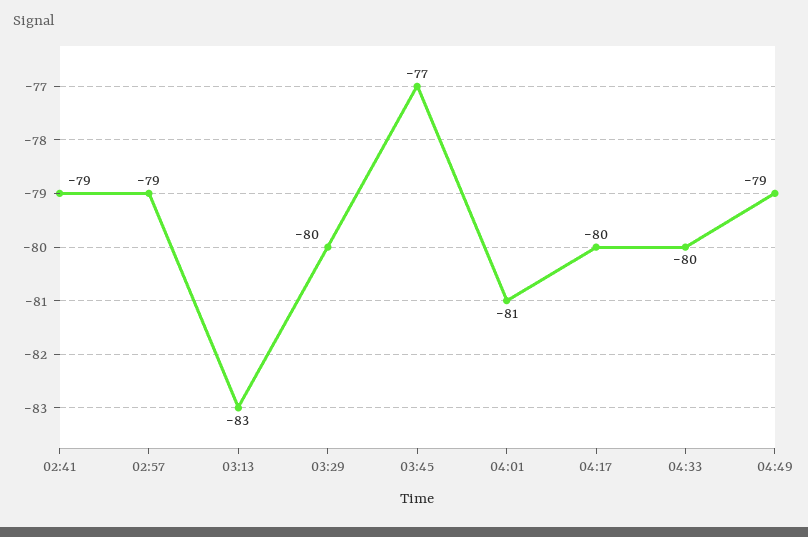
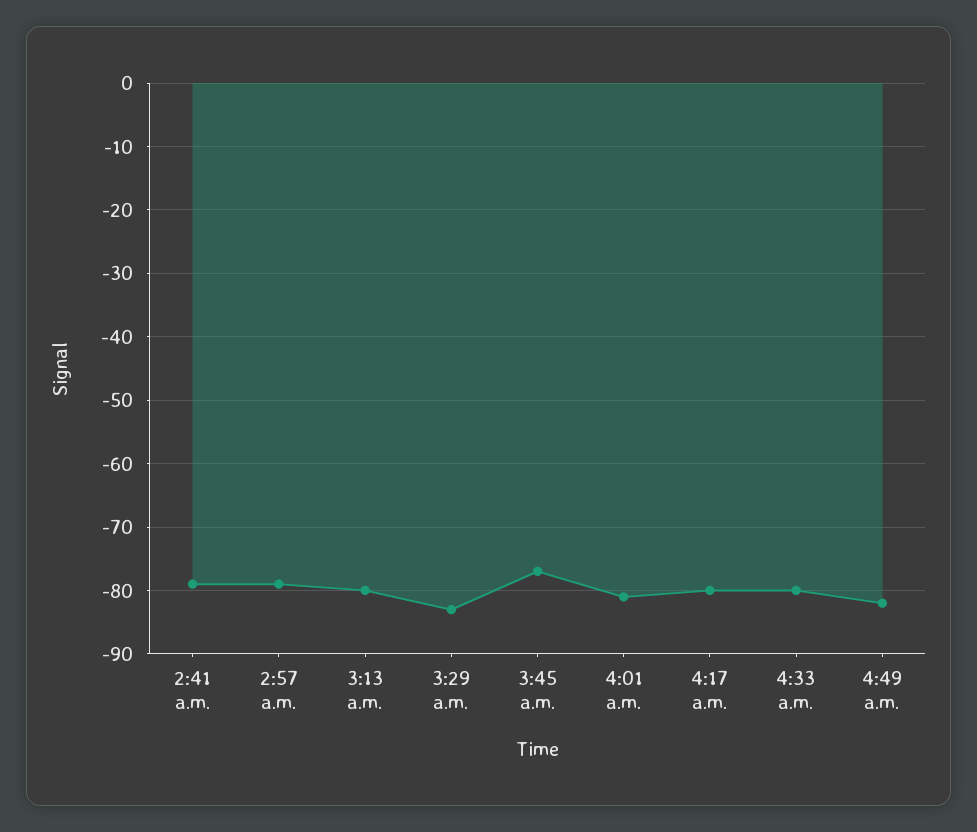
  {
    "02:41": -79,
    "02:57": -79,
-   "03:13": -83,
+   "03:13": -80,
-   "03:29": -80,
+   "03:29": -83,
    "03:45": -77,
    "04:01": -81,
    "04:17": -80,
    "04:33": -80,
-   "04:49": -79
+   "04:49": -82
  }

